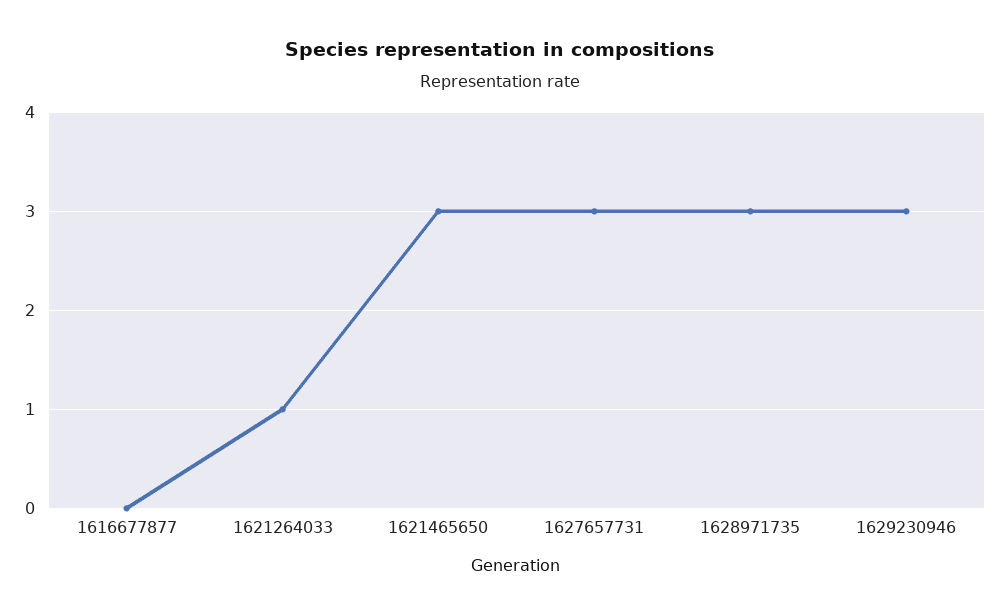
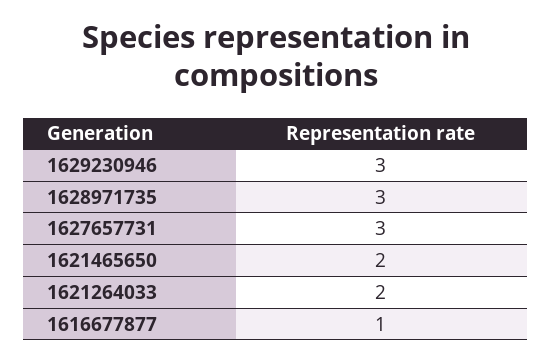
  {
-   "1616677877": 0,
+   "1616677877": 1,
-   "1621264033": 1,
+   "1621264033": 2,
-   "1621465650": 3,
+   "1621465650": 2,
    "1627657731": 3,
    "1628971735": 3,
    "1629230946": 3
  }

